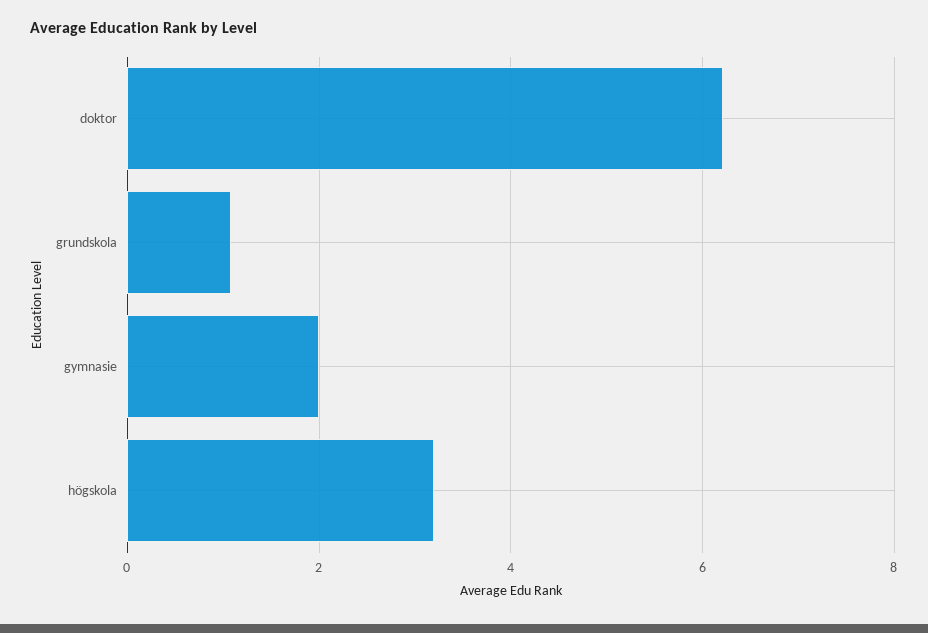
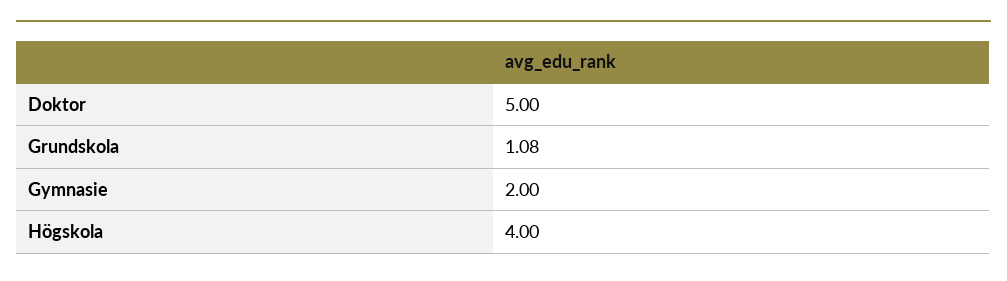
  {
-   "doktor": 6.2,
+   "doktor": 5,
    "grundskola": 1.08,
    "gymnasie": 2,
-   "högskola": 3.2
+   "högskola": 4
  }

